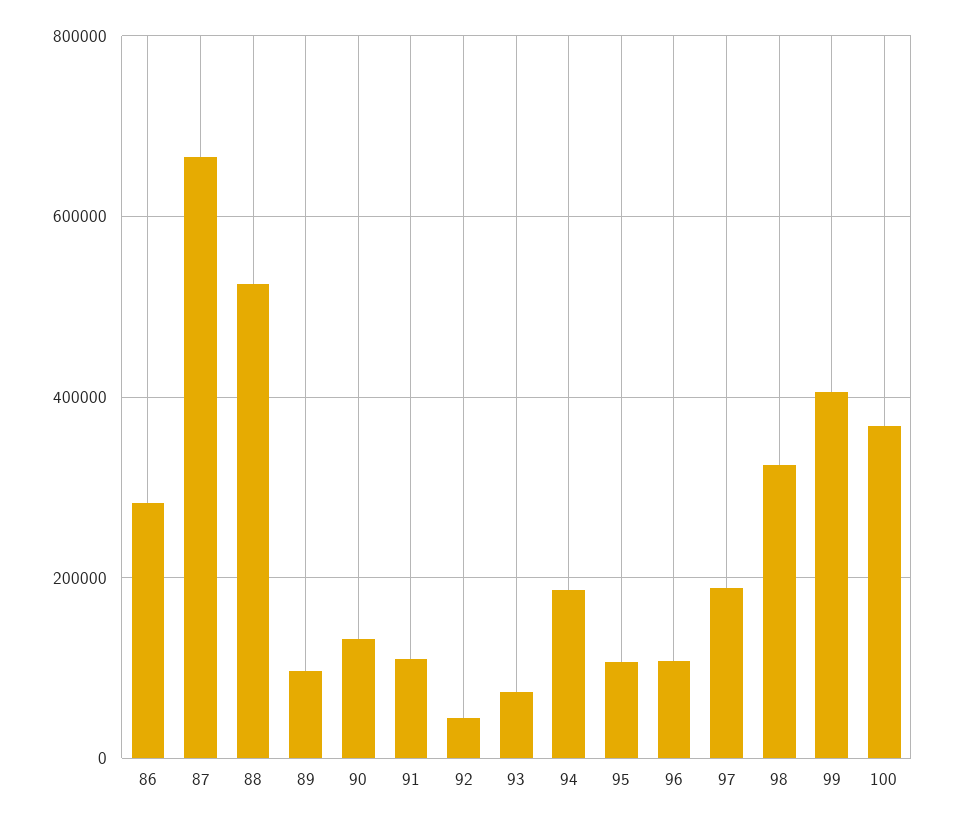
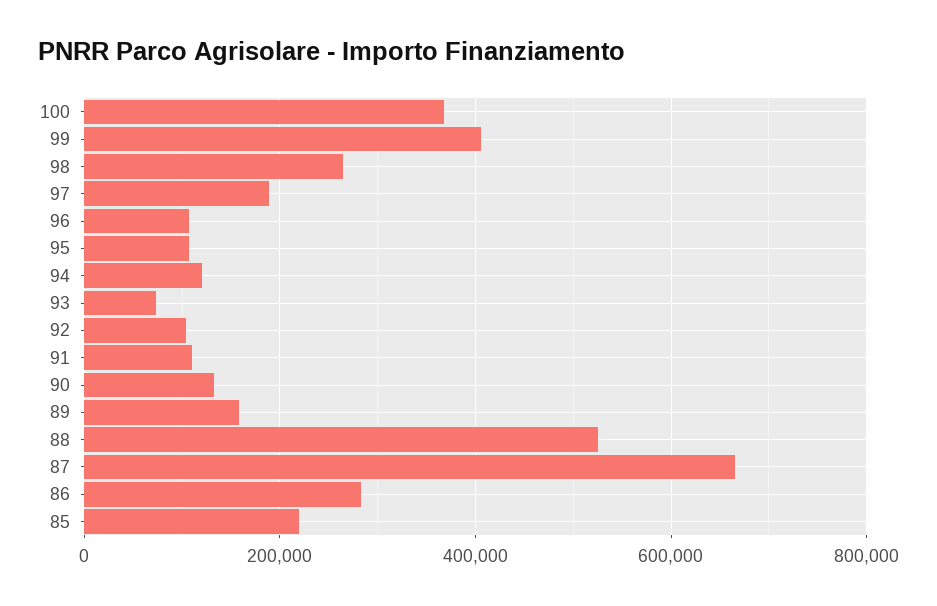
  {
    "86": 280000,
    "87": 660000,
    "88": 520000,
-   "89": 100000,
+   "89": 160000,
    "90": 140000,
    "91": 120000,
-   "92": 40000,
+   "92": 100000,
    "93": 80000,
-   "94": 180000,
+   "94": 120000,
    "95": 100000,
    "96": 100000,
    "97": 180000,
-   "98": 320000,
+   "98": 260000,
    "99": 400000,
-   "100": 360000
+   "100": 360000,
+   "85": 220000
  }

